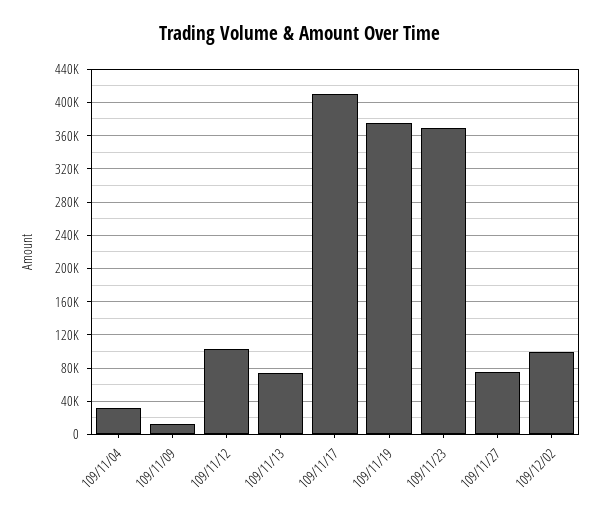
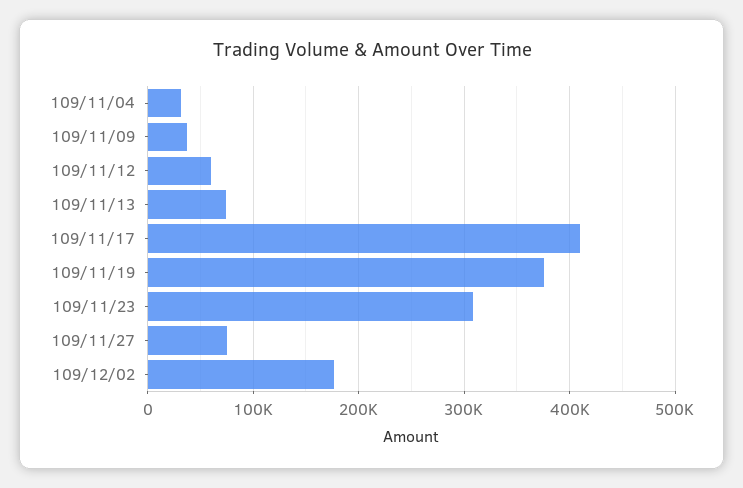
  {
    "109/11/04": 30000,
-   "109/11/09": 10000,
+   "109/11/09": 40000,
-   "109/11/12": 100000,
+   "109/11/12": 60000,
    "109/11/13": 70000,
    "109/11/17": 410000,
    "109/11/19": 380000,
-   "109/11/23": 370000,
+   "109/11/23": 310000,
    "109/11/27": 80000,
-   "109/12/02": 100000
+   "109/12/02": 180000
  }

